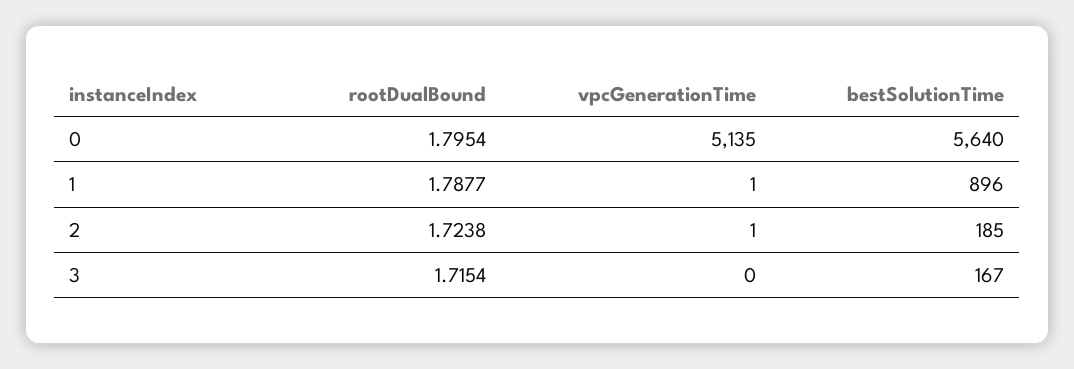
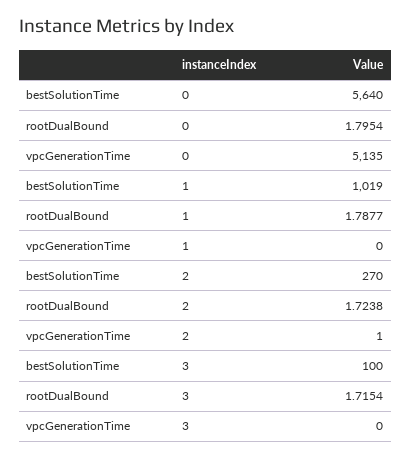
  {
    "rootDualBound": {
      "0": 1.7954,
      "1": 1.7877,
      "2": 1.7238,
      "3": 1.7154
    },
    "vpcGenerationTime": {
      "0": 5135,
-     "1": 1,
+     "1": 0,
      "2": 1,
      "3": 0
    },
    "bestSolutionTime": {
      "0": 5640,
-     "1": 896,
+     "1": 1019,
-     "2": 185,
+     "2": 270,
-     "3": 167
+     "3": 100
    }
  }

